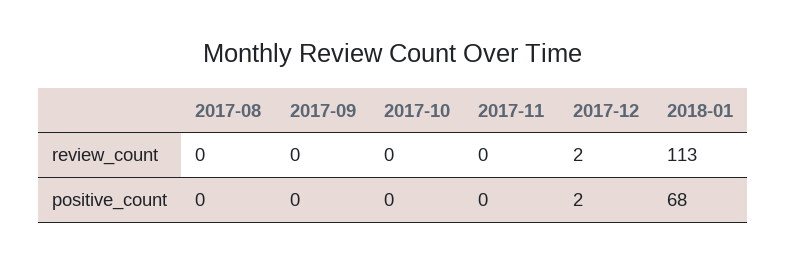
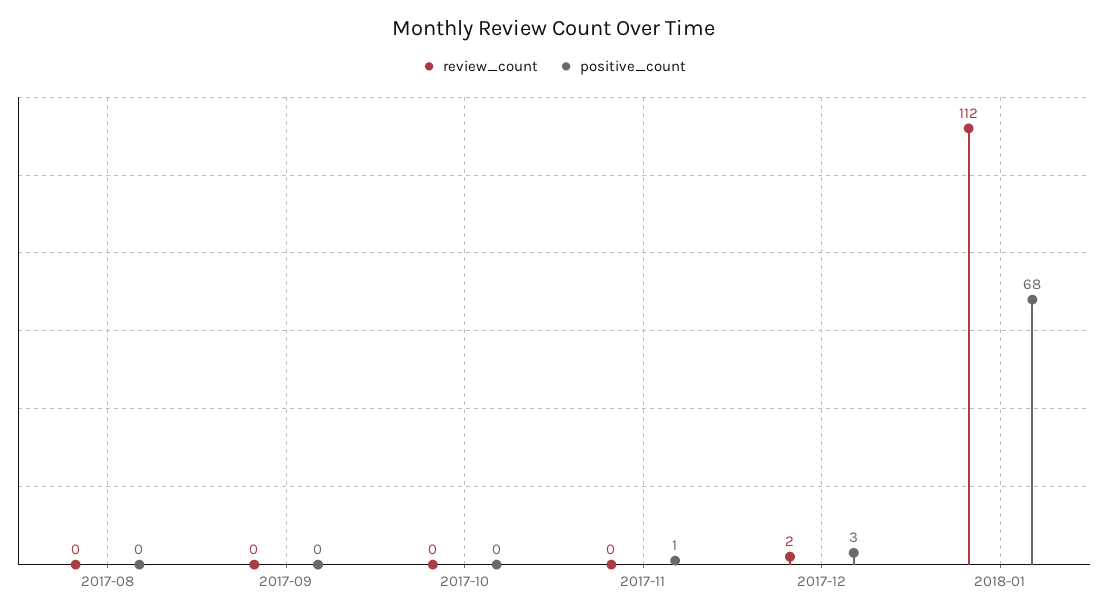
  {
    "review_count": {
      "2017-08": 0,
      "2017-09": 0,
      "2017-10": 0,
      "2017-11": 0,
      "2017-12": 2,
-     "2018-01": 113
+     "2018-01": 112
    },
    "positive_count": {
      "2017-08": 0,
      "2017-09": 0,
      "2017-10": 0,
-     "2017-11": 0,
+     "2017-11": 1,
-     "2017-12": 2,
+     "2017-12": 3,
      "2018-01": 68
    }
  }

